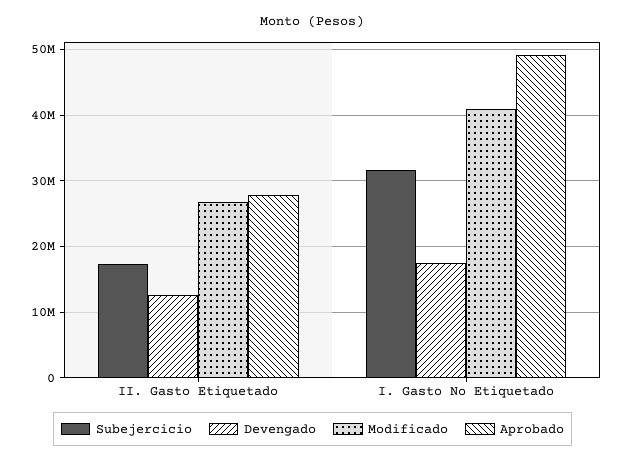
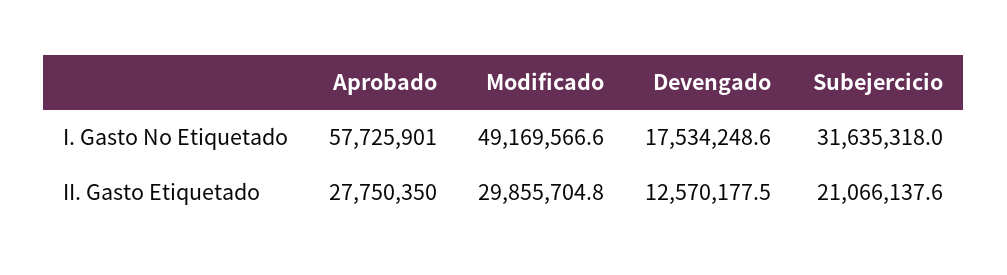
  {
    "Subejercicio": {
-     "II. Gasto Etiquetado": 17000000,
+     "II. Gasto Etiquetado": 21066137.6,
      "I. Gasto No Etiquetado": 31635318
    },
    "Devengado": {
      "II. Gasto Etiquetado": 12570177.5,
      "I. Gasto No Etiquetado": 17534248.6
    },
    "Modificado": {
-     "II. Gasto Etiquetado": 27000000,
+     "II. Gasto Etiquetado": 29855704.8,
-     "I. Gasto No Etiquetado": 41000000
+     "I. Gasto No Etiquetado": 49169566.6
    },
    "Aprobado": {
      "II. Gasto Etiquetado": 27750350,
-     "I. Gasto No Etiquetado": 49000000
+     "I. Gasto No Etiquetado": 57725901
    }
  }

